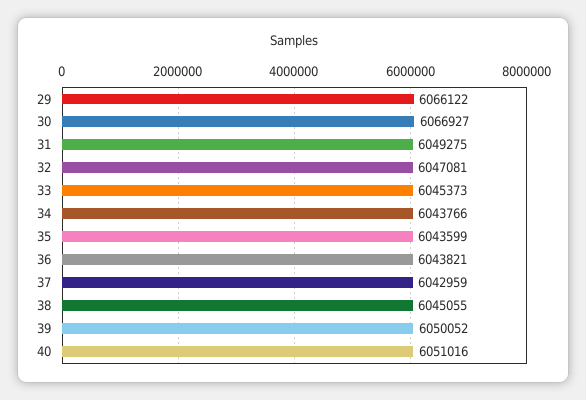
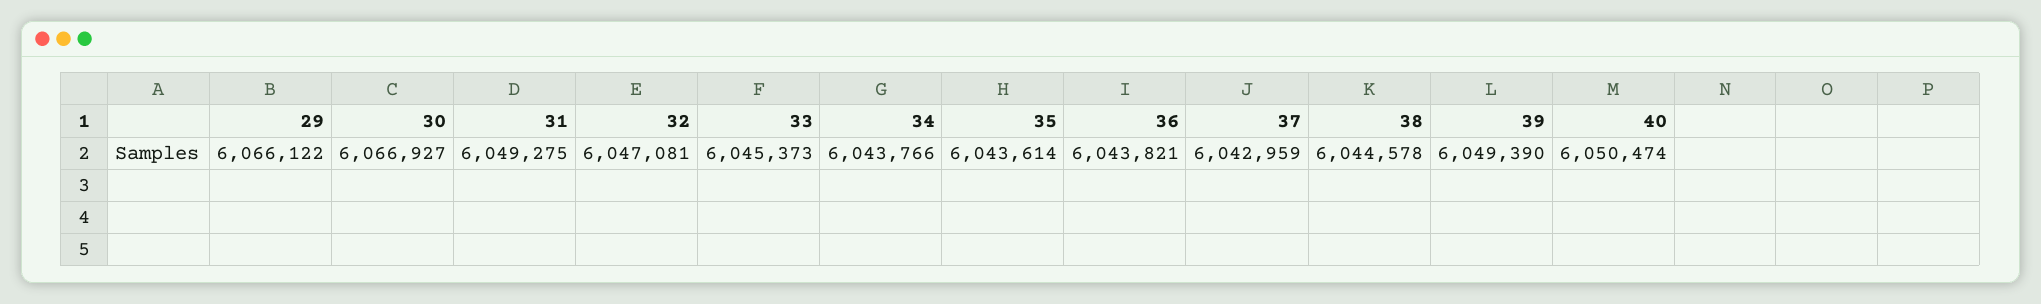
  {
    "29": 6066122,
    "30": 6066927,
    "31": 6049275,
    "32": 6047081,
    "33": 6045373,
    "34": 6043766,
-   "35": 6043599,
+   "35": 6043614,
    "36": 6043821,
    "37": 6042959,
-   "38": 6045055,
+   "38": 6044578,
-   "39": 6050052,
+   "39": 6049390,
-   "40": 6051016
+   "40": 6050474
  }

